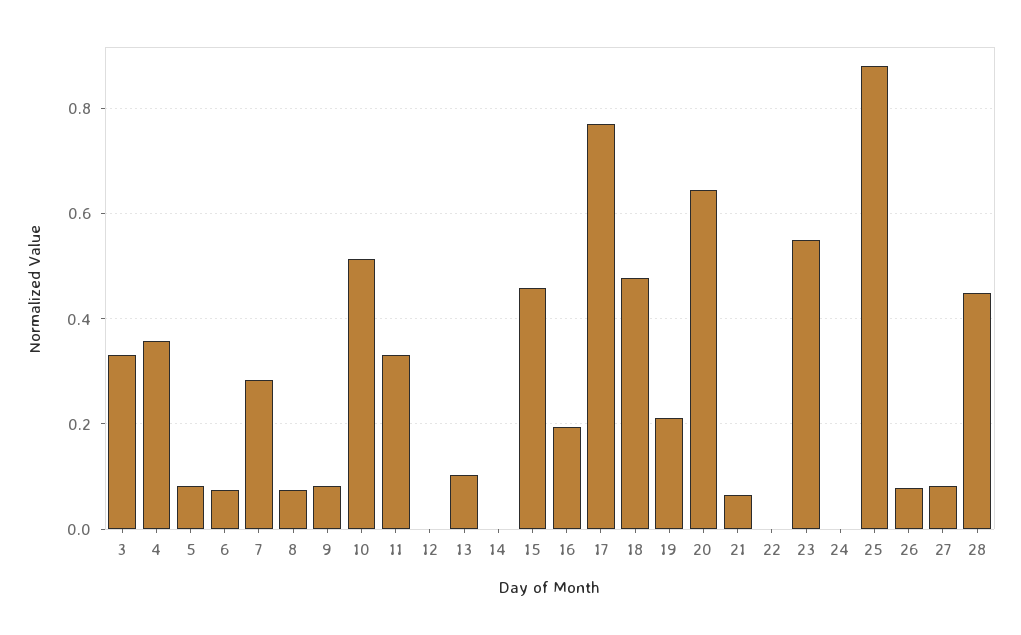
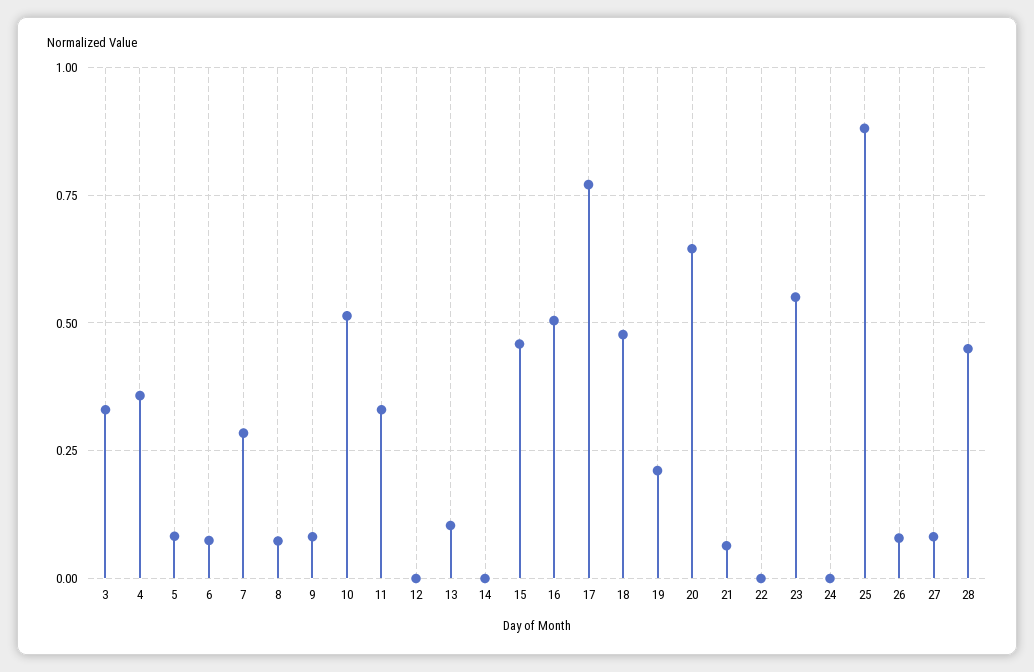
  {
    "3": 0.34,
    "4": 0.36,
    "5": 0.08,
    "6": 0.08,
    "7": 0.28,
    "8": 0.08,
    "9": 0.08,
    "10": 0.52,
    "11": 0.34,
    "12": 0,
    "13": 0.1,
    "14": 0,
    "15": 0.46,
-   "16": 0.2,
+   "16": 0.5,
    "17": 0.78,
    "18": 0.48,
    "19": 0.22,
    "20": 0.64,
    "21": 0.06,
    "22": 0,
    "23": 0.56,
    "24": 0,
    "25": 0.88,
    "26": 0.08,
    "27": 0.08,
    "28": 0.44
  }

